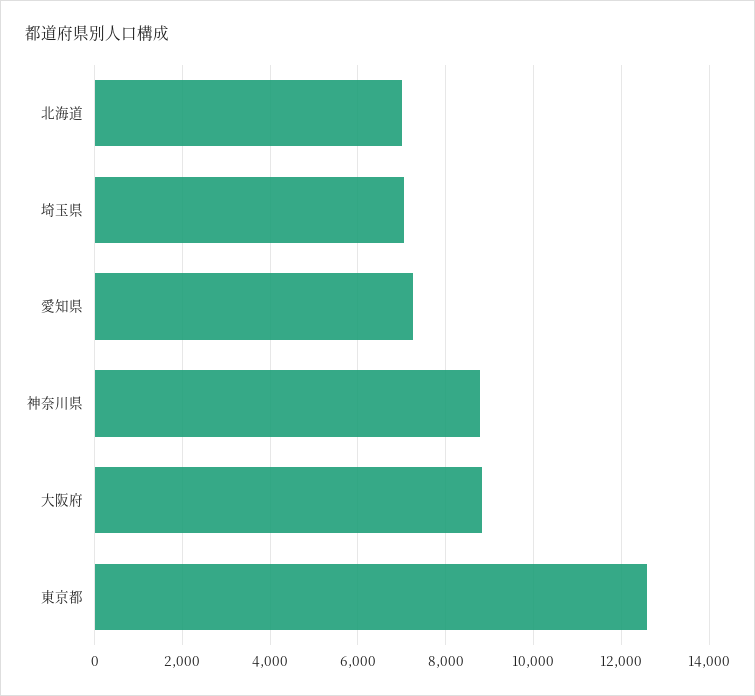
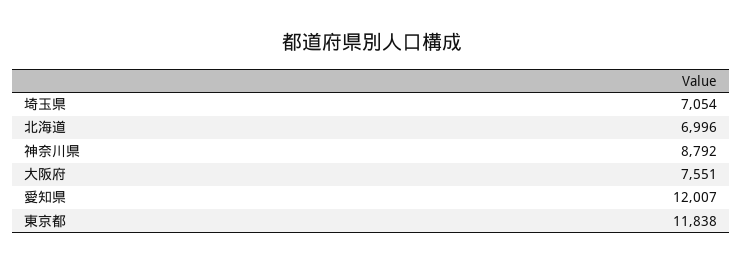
  {
    "北海道": 6996,
    "埼玉県": 7054,
-   "愛知県": 7200,
+   "愛知県": 12007,
    "神奈川県": 8792,
-   "大阪府": 8800,
+   "大阪府": 7551,
-   "東京都": 12600
+   "東京都": 11838
  }

